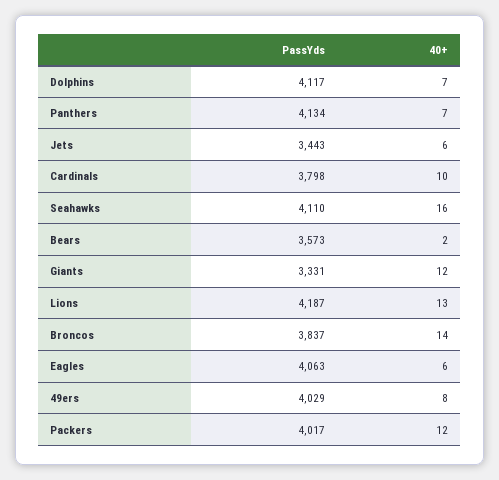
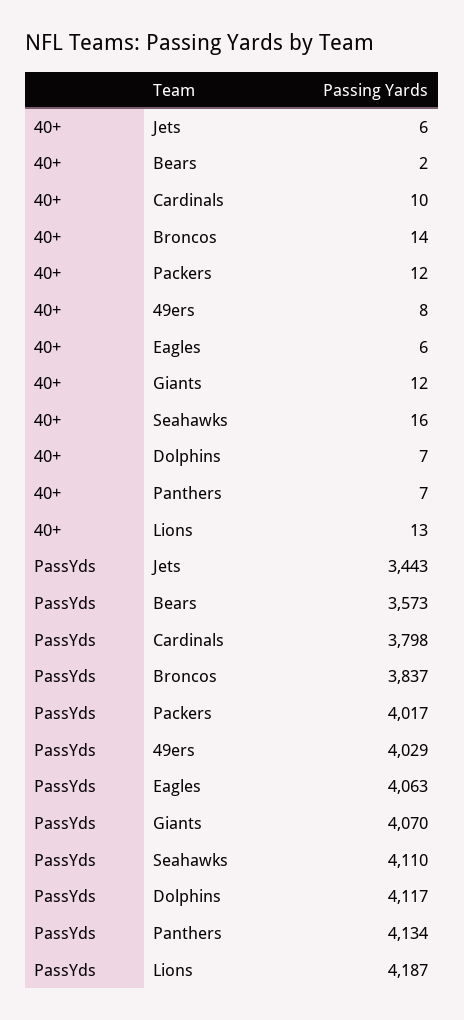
  {
    "PassYds": {
      "Dolphins": 4117,
      "Panthers": 4134,
      "Jets": 3443,
      "Cardinals": 3798,
      "Seahawks": 4110,
      "Bears": 3573,
-     "Giants": 3331,
+     "Giants": 4070,
      "Lions": 4187,
      "Broncos": 3837,
      "Eagles": 4063,
      "49ers": 4029,
      "Packers": 4017
    },
    "40+": {
      "Dolphins": 7,
      "Panthers": 7,
      "Jets": 6,
      "Cardinals": 10,
      "Seahawks": 16,
      "Bears": 2,
      "Giants": 12,
      "Lions": 13,
      "Broncos": 14,
      "Eagles": 6,
      "49ers": 8,
      "Packers": 12
    }
  }

